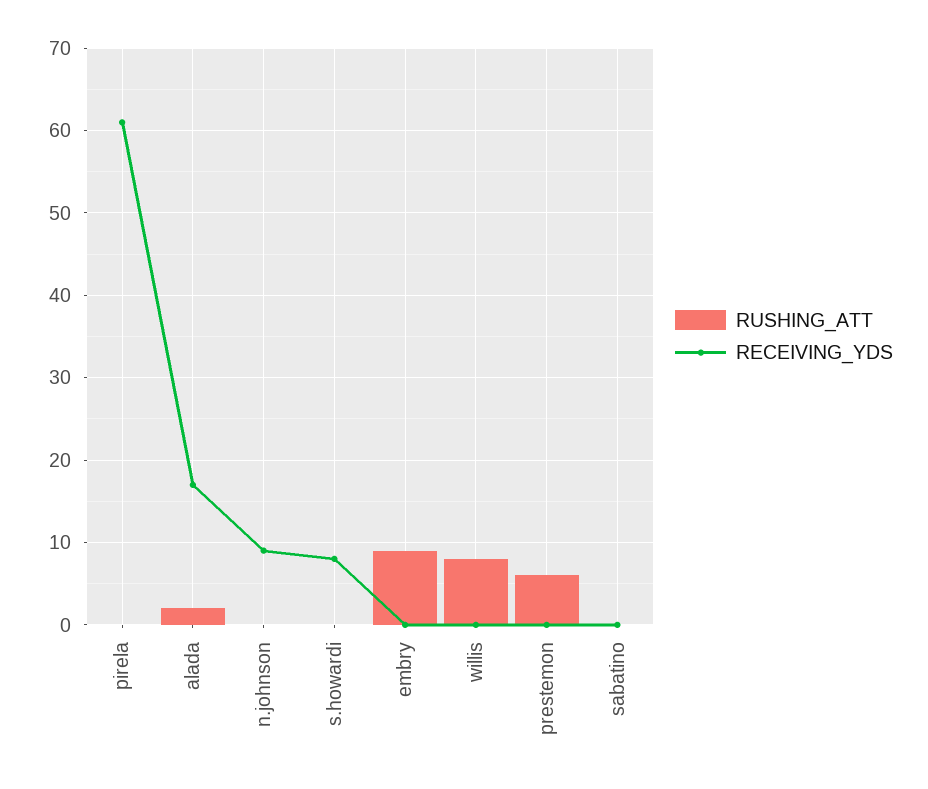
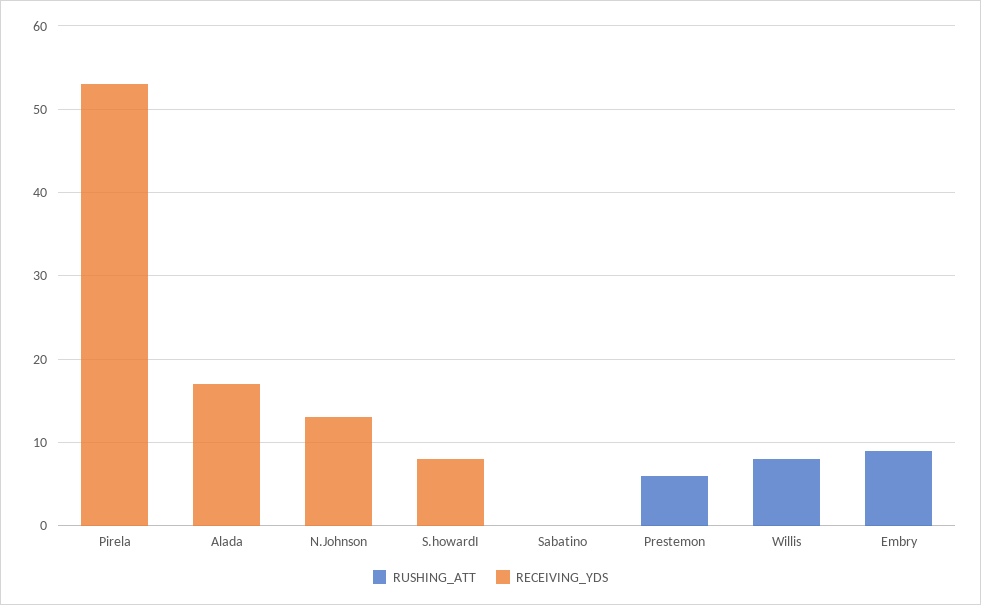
  {
    "RUSHING_ATT": {
      "pirela": 0,
-     "alada": 2,
+     "alada": 0,
      "n.johnson": 0,
      "s.howardi": 0,
      "embry": 9,
      "willis": 8,
      "prestemon": 6,
      "sabatino": 0
    },
    "RECEIVING_YDS": {
-     "pirela": 61,
+     "pirela": 53,
      "alada": 17,
-     "n.johnson": 9,
+     "n.johnson": 13,
      "s.howardi": 8,
      "embry": 0,
      "willis": 0,
      "prestemon": 0,
      "sabatino": 0
    }
  }

